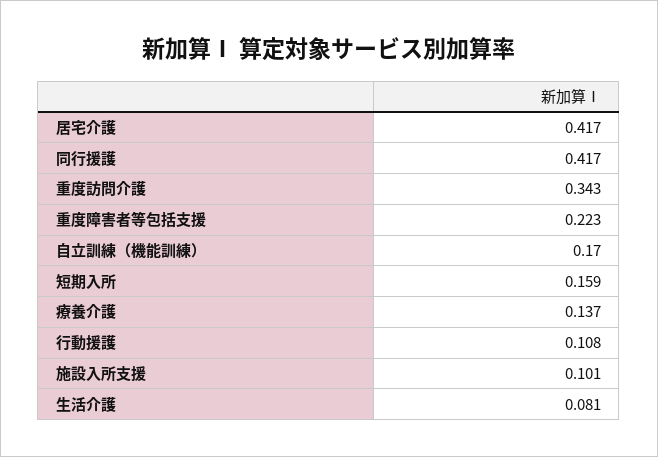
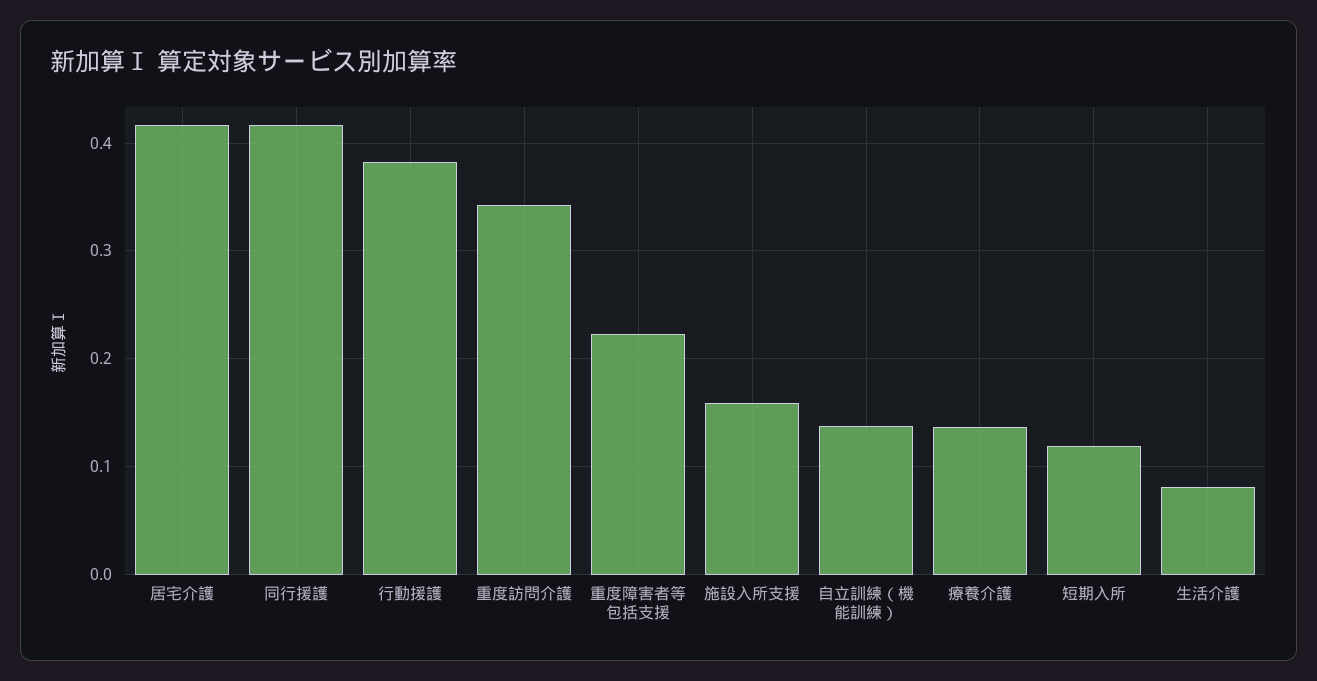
  {
    "居宅介護": 0.417,
    "同行援護": 0.417,
    "重度訪問介護": 0.343,
    "重度障害者等包括支援": 0.223,
-   "自立訓練（機能訓練）": 0.17,
+   "自立訓練（機能訓練）": 0.14,
-   "短期入所": 0.159,
+   "短期入所": 0.12,
    "療養介護": 0.137,
-   "行動援護": 0.108,
+   "行動援護": 0.38,
-   "施設入所支援": 0.101,
+   "施設入所支援": 0.16,
    "生活介護": 0.081
  }

